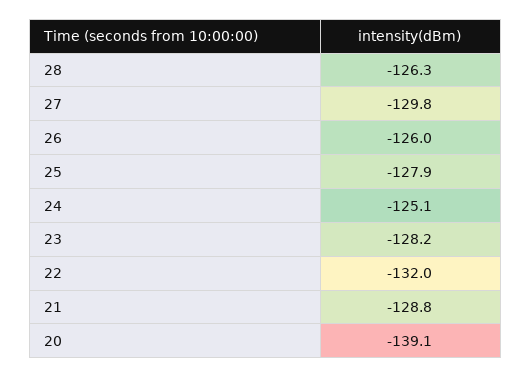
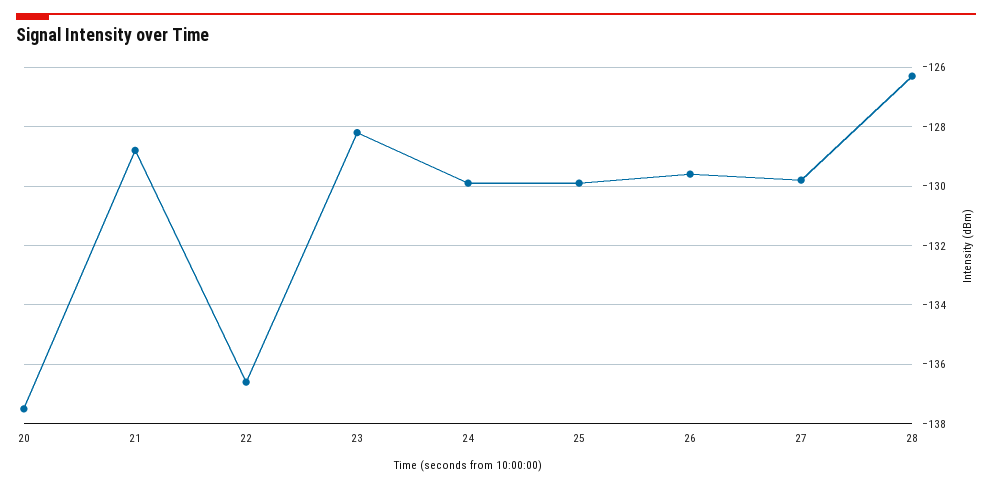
  {
    "28": -126.3,
    "27": -129.8,
-   "26": -126,
+   "26": -129.5,
-   "25": -127.9,
+   "25": -130,
-   "24": -125.1,
+   "24": -130,
    "23": -128.2,
-   "22": -132,
+   "22": -136.5,
    "21": -128.8,
-   "20": -139.1
+   "20": -137.5
  }

